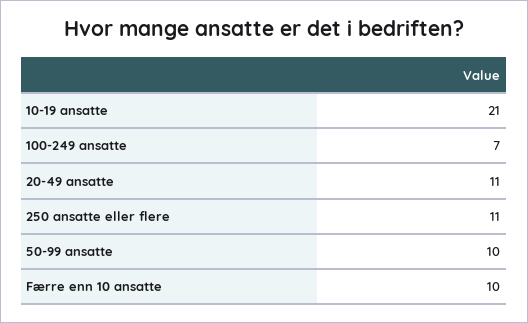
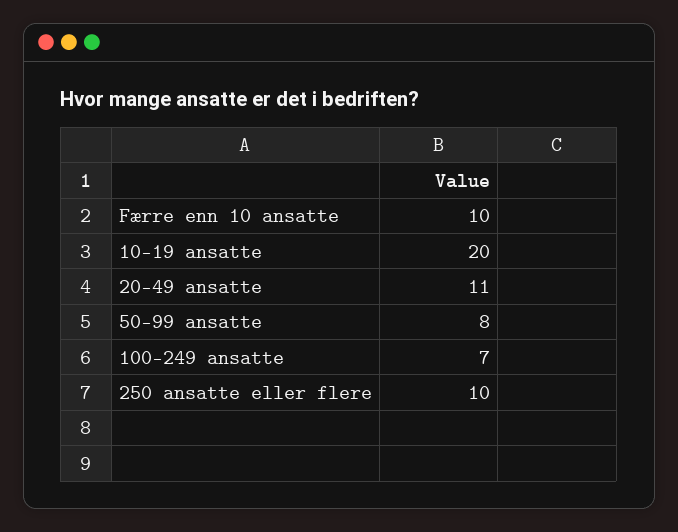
  {
-   "10-19 ansatte": 21,
+   "10-19 ansatte": 20,
    "100-249 ansatte": 7,
    "20-49 ansatte": 11,
-   "250 ansatte eller flere": 11,
+   "250 ansatte eller flere": 10,
-   "50-99 ansatte": 10,
+   "50-99 ansatte": 8,
    "Færre enn 10 ansatte": 10
  }

